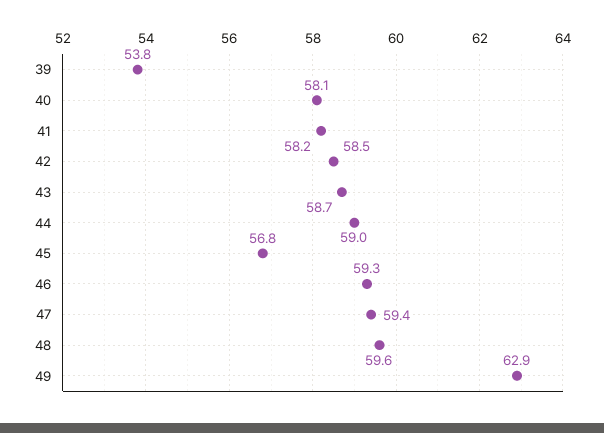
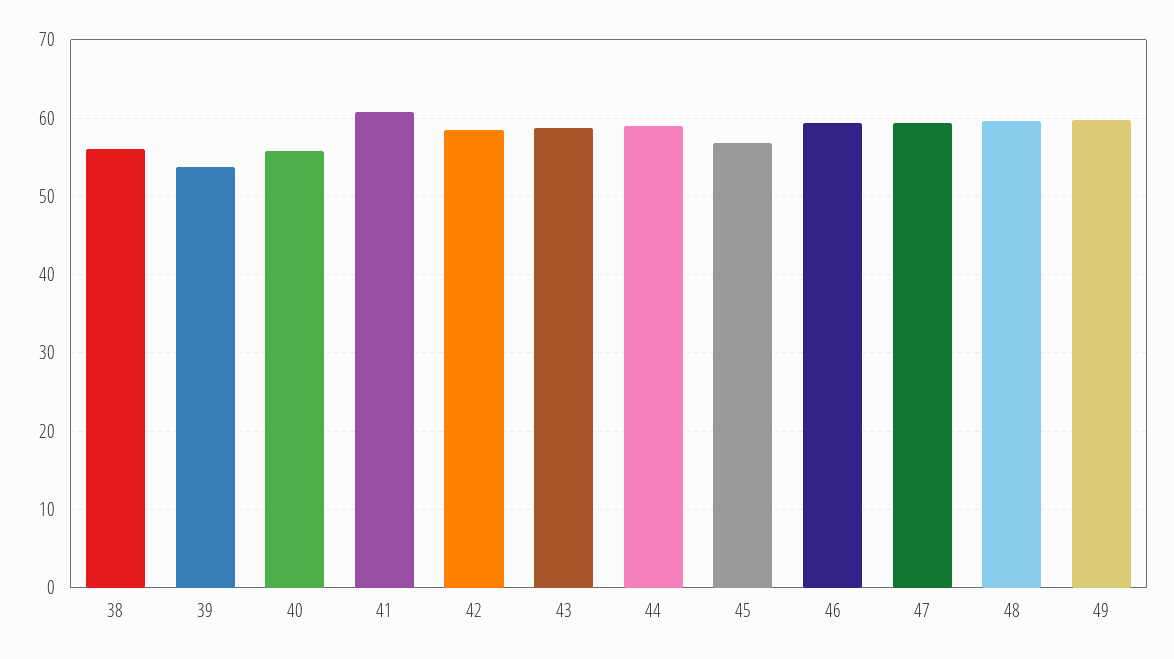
  {
    "39": 53.8,
-   "40": 58.1,
+   "40": 56,
-   "41": 58.2,
+   "41": 61,
    "42": 58.5,
    "43": 58.7,
    "44": 59,
    "45": 56.8,
    "46": 59.3,
    "47": 59.4,
    "48": 59.6,
-   "49": 62.9
+   "49": 60,
+   "38": 56
  }

